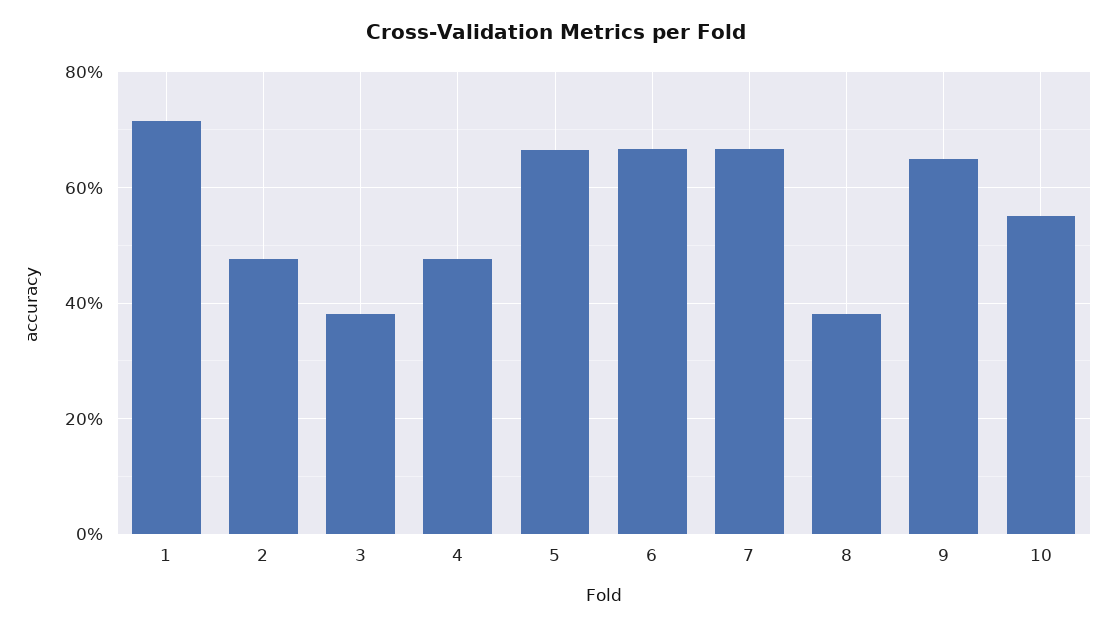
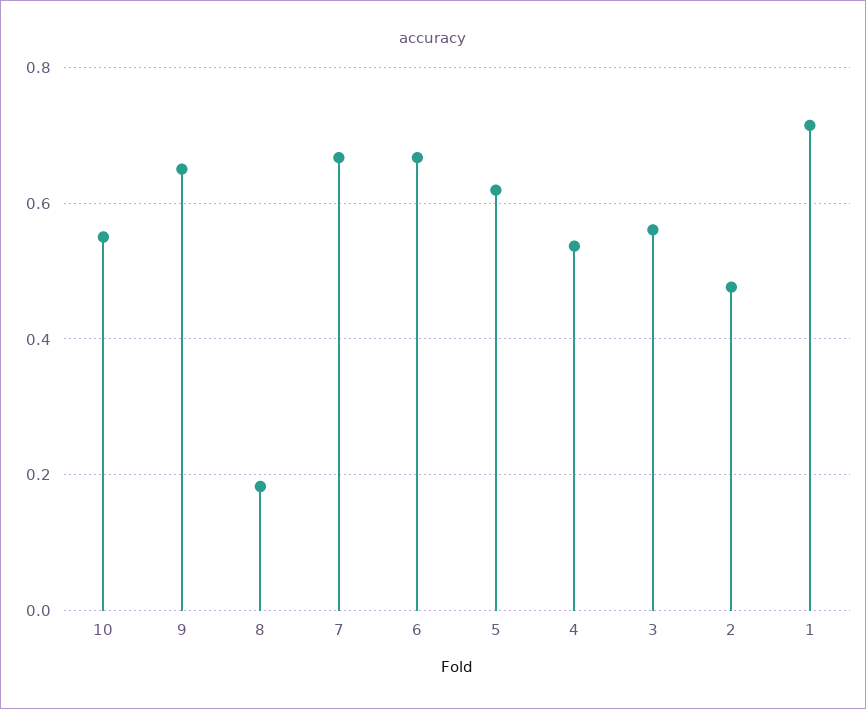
  {
    "1": 0.72,
    "2": 0.48,
-   "3": 0.38,
+   "3": 0.56,
-   "4": 0.48,
+   "4": 0.54,
-   "5": 0.66,
+   "5": 0.62,
    "6": 0.66,
    "7": 0.66,
-   "8": 0.38,
+   "8": 0.18,
    "9": 0.66,
    "10": 0.56
  }

